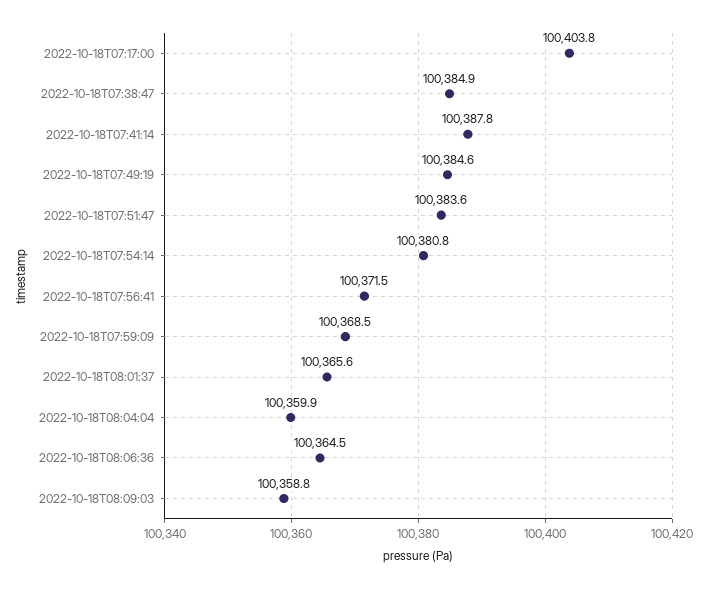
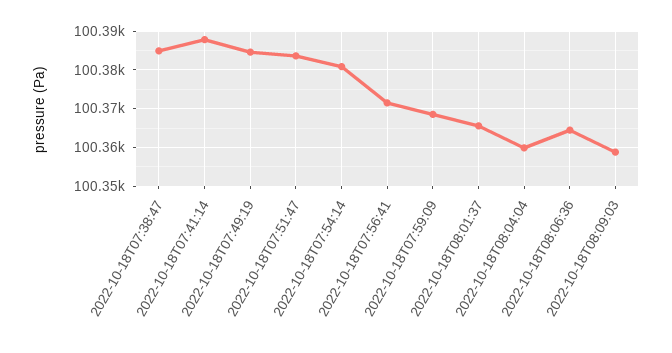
  {
-   "2022-10-18T07:17:00": 100403.8,
    "2022-10-18T07:38:47": 100384.9,
    "2022-10-18T07:41:14": 100387.8,
    "2022-10-18T07:49:19": 100384.6,
    "2022-10-18T07:51:47": 100383.6,
    "2022-10-18T07:54:14": 100380.8,
    "2022-10-18T07:56:41": 100371.5,
    "2022-10-18T07:59:09": 100368.5,
    "2022-10-18T08:01:37": 100365.6,
    "2022-10-18T08:04:04": 100359.9,
    "2022-10-18T08:06:36": 100364.5,
    "2022-10-18T08:09:03": 100358.8
  }

